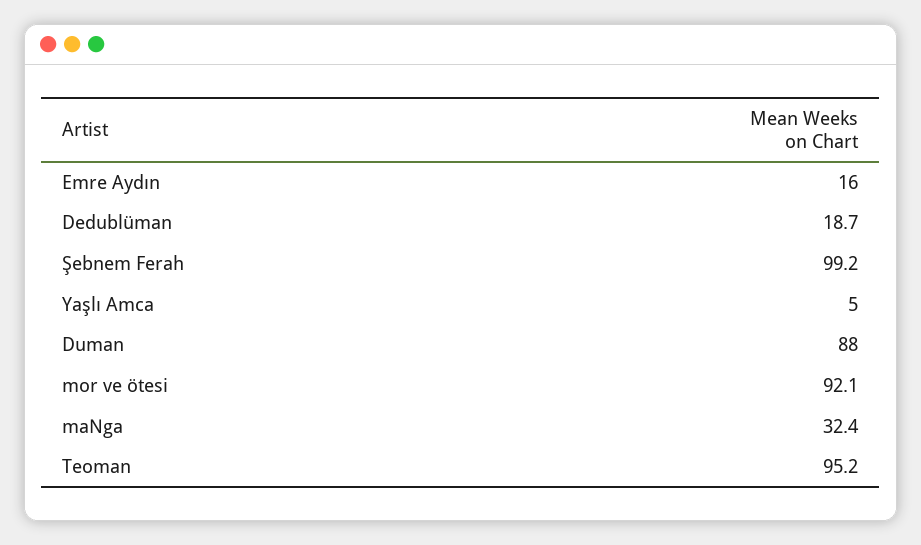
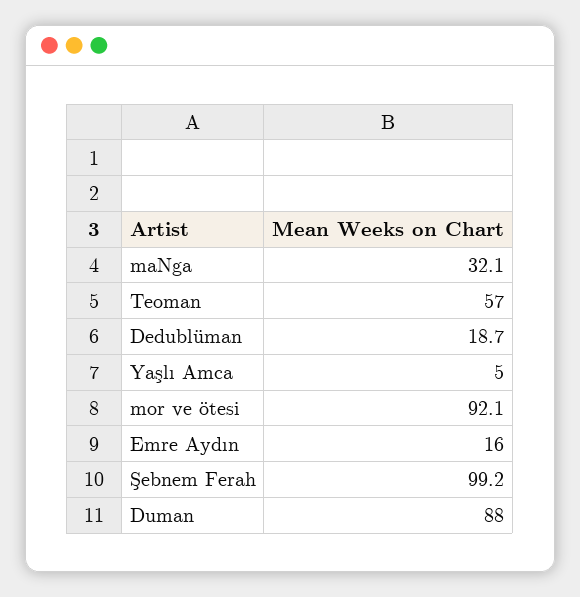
  {
    "Emre Aydın": 16,
    "Dedublüman": 18.7,
    "Şebnem Ferah": 99.2,
    "Yaşlı Amca": 5,
    "Duman": 88,
    "mor ve ötesi": 92.1,
-   "maNga": 32.4,
+   "maNga": 32.1,
-   "Teoman": 95.2
+   "Teoman": 57
  }

